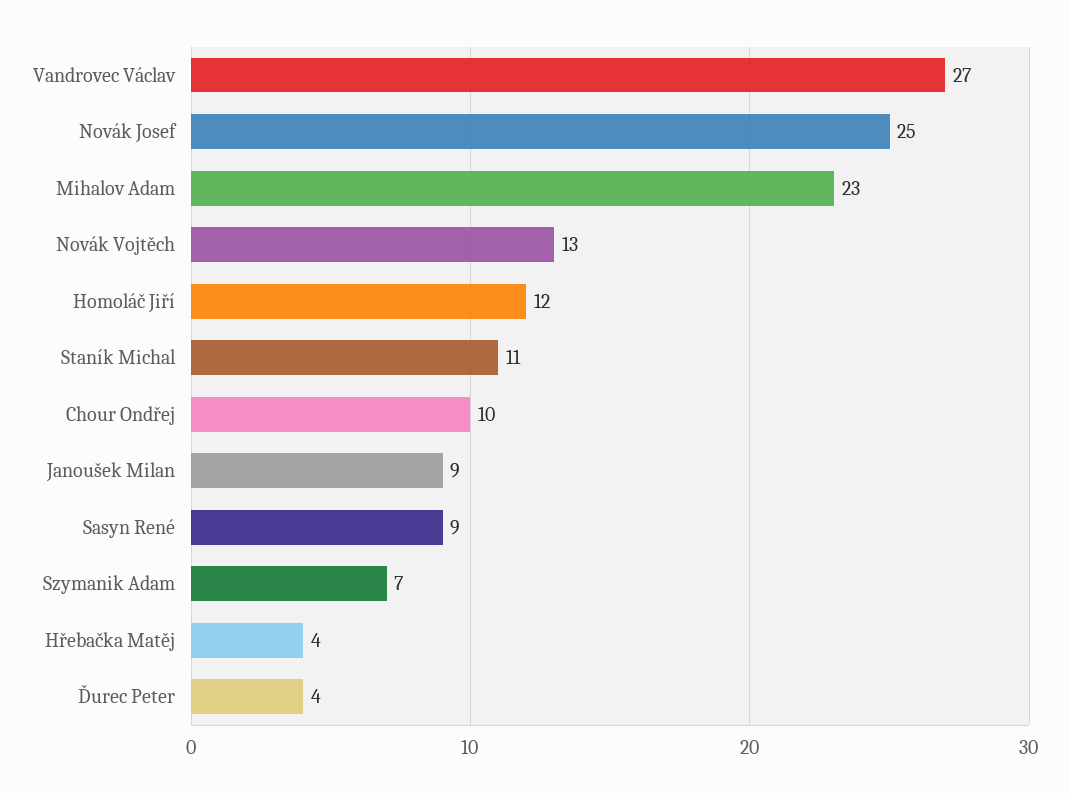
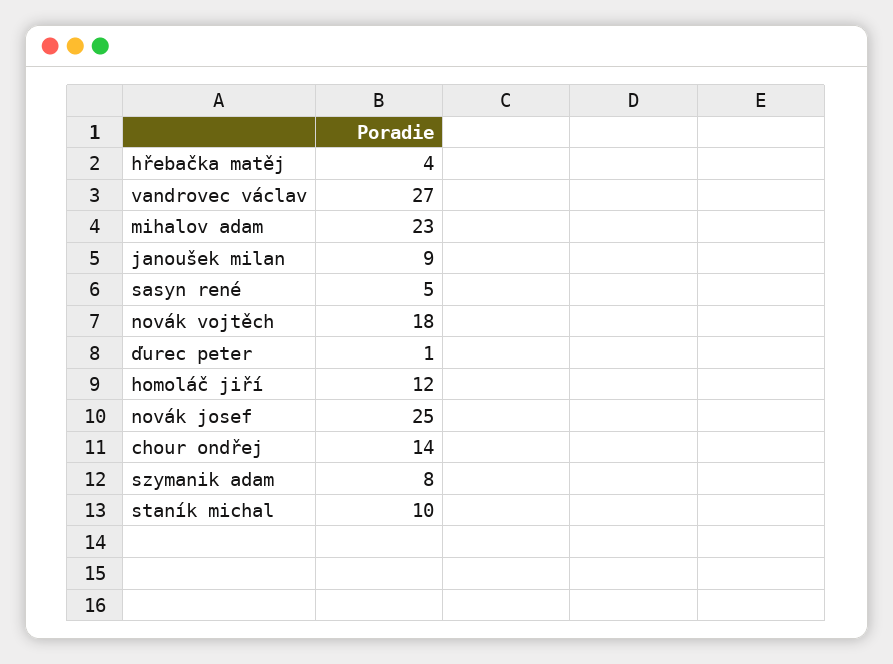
  {
    "Vandrovec Václav": 27,
    "Novák Josef": 25,
    "Mihalov Adam": 23,
-   "Novák Vojtěch": 13,
+   "Novák Vojtěch": 18,
    "Homoláč Jiří": 12,
-   "Staník Michal": 11,
+   "Staník Michal": 10,
-   "Chour Ondřej": 10,
+   "Chour Ondřej": 14,
    "Janoušek Milan": 9,
-   "Sasyn René": 9,
+   "Sasyn René": 5,
-   "Szymanik Adam": 7,
+   "Szymanik Adam": 8,
    "Hřebačka Matěj": 4,
-   "Ďurec Peter": 4
+   "Ďurec Peter": 1
  }

